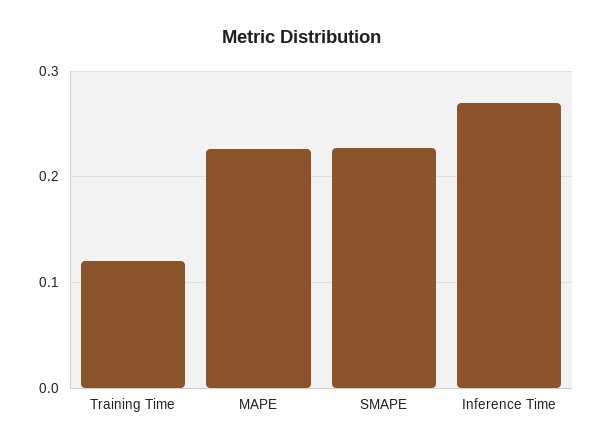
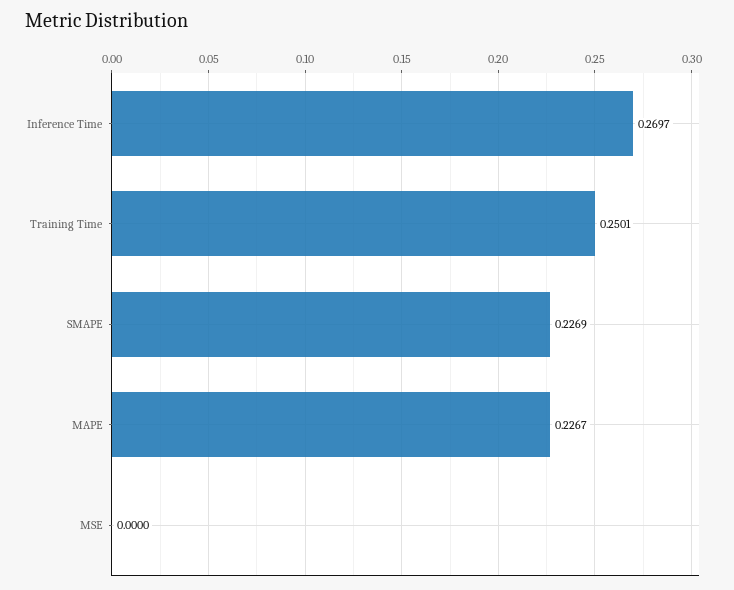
  {
-   "Training Time": 0.12,
+   "Training Time": 0.2501,
    "MAPE": 0.2267,
    "SMAPE": 0.2269,
-   "Inference Time": 0.2697
+   "Inference Time": 0.2697,
+   "MSE": 0
  }

